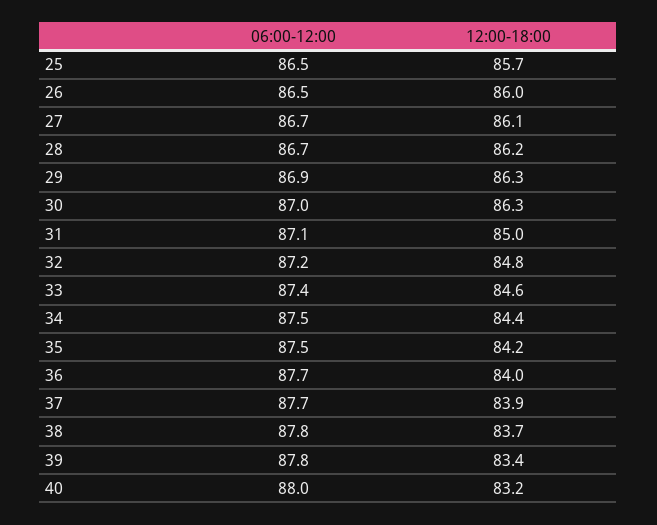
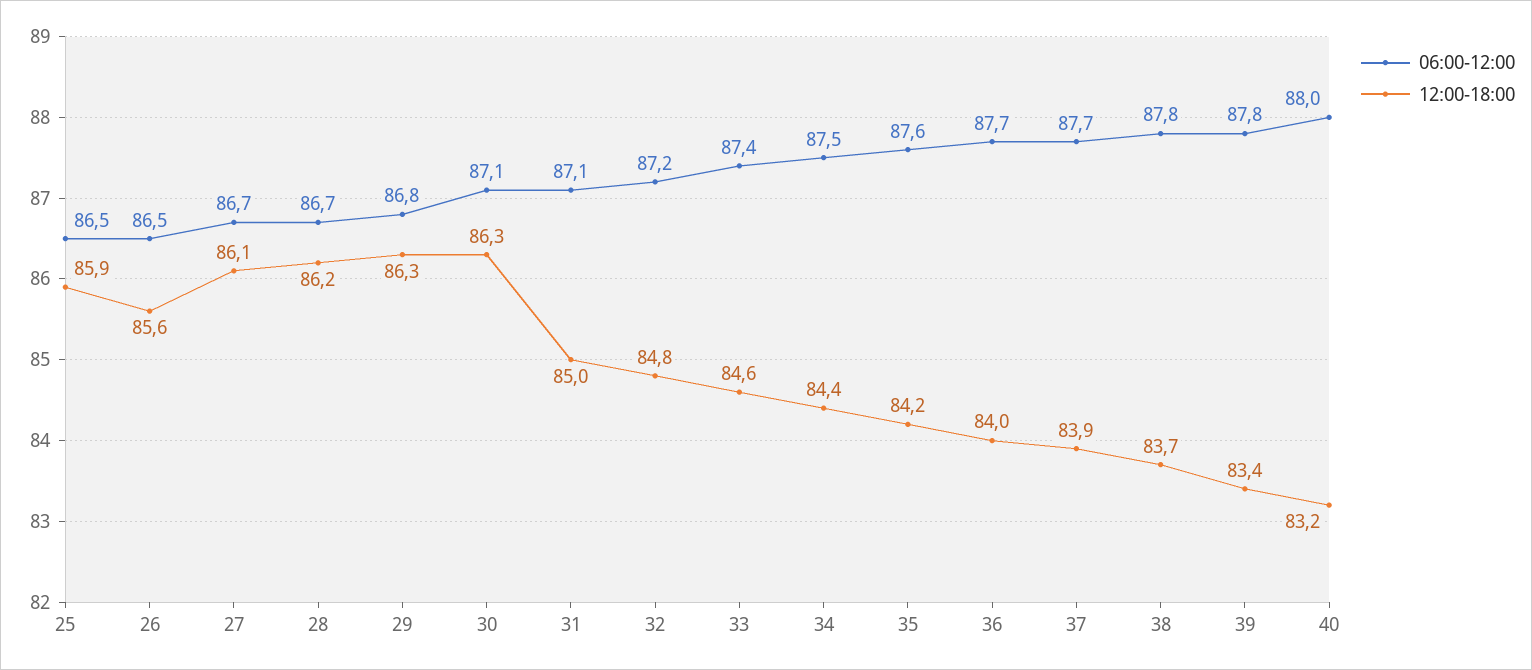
  {
    "06:00-12:00": {
      "25": 86.5,
      "26": 86.5,
      "27": 86.7,
      "28": 86.7,
-     "29": 86.9,
+     "29": 86.8,
-     "30": 87,
+     "30": 87.1,
      "31": 87.1,
      "32": 87.2,
      "33": 87.4,
      "34": 87.5,
-     "35": 87.5,
+     "35": 87.6,
      "36": 87.7,
      "37": 87.7,
      "38": 87.8,
      "39": 87.8,
      "40": 88
    },
    "12:00-18:00": {
-     "25": 85.7,
+     "25": 85.9,
-     "26": 86,
+     "26": 85.6,
      "27": 86.1,
      "28": 86.2,
      "29": 86.3,
      "30": 86.3,
      "31": 85,
      "32": 84.8,
      "33": 84.6,
      "34": 84.4,
      "35": 84.2,
      "36": 84,
      "37": 83.9,
      "38": 83.7,
      "39": 83.4,
      "40": 83.2
    }
  }

